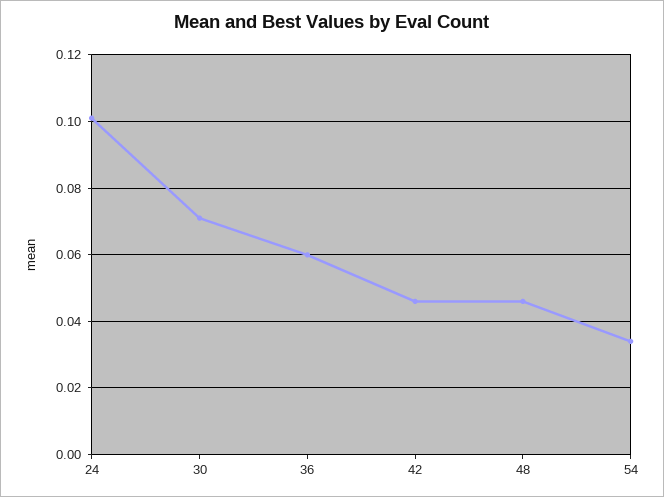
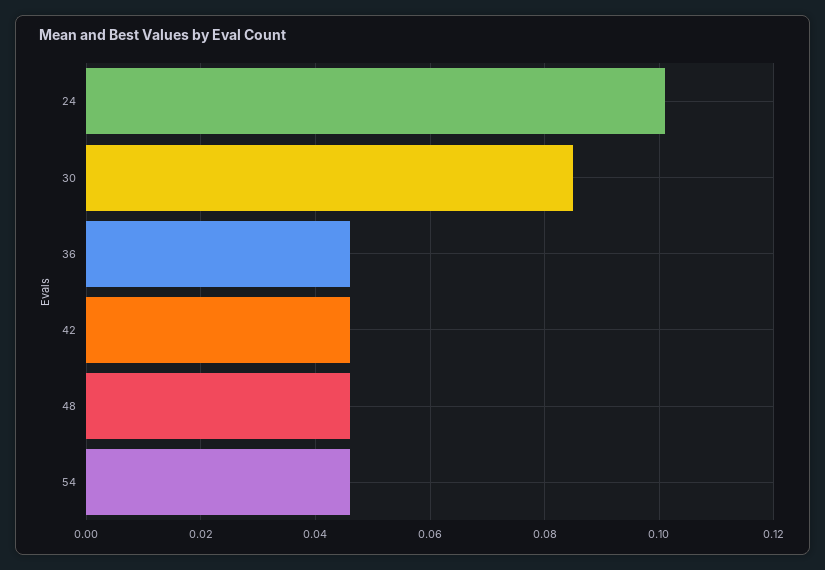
  {
    "24": 0.1,
-   "30": 0.07,
+   "30": 0.085,
-   "36": 0.06,
+   "36": 0.045,
    "42": 0.045,
    "48": 0.045,
-   "54": 0.035
+   "54": 0.045
  }

